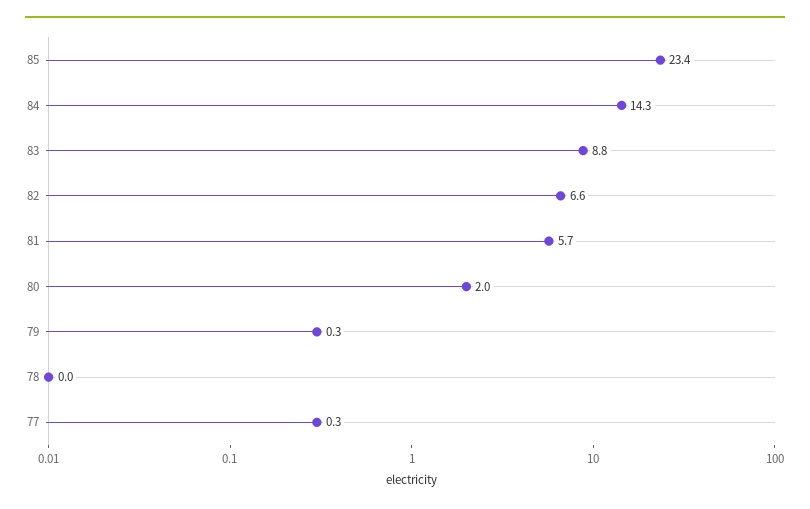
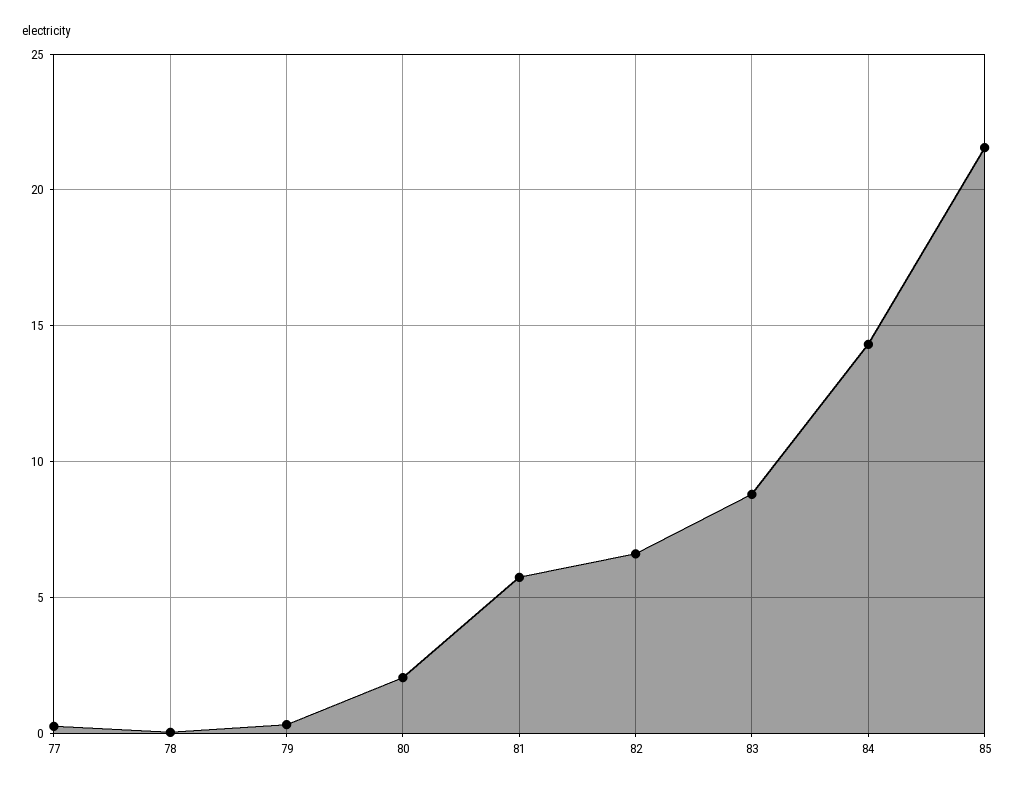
  {
-   "85": 23.4,
+   "85": 21.5,
    "84": 14.3,
    "83": 8.8,
    "82": 6.6,
    "81": 5.7,
    "80": 2,
    "79": 0.3,
    "78": 0,
    "77": 0.3
  }

